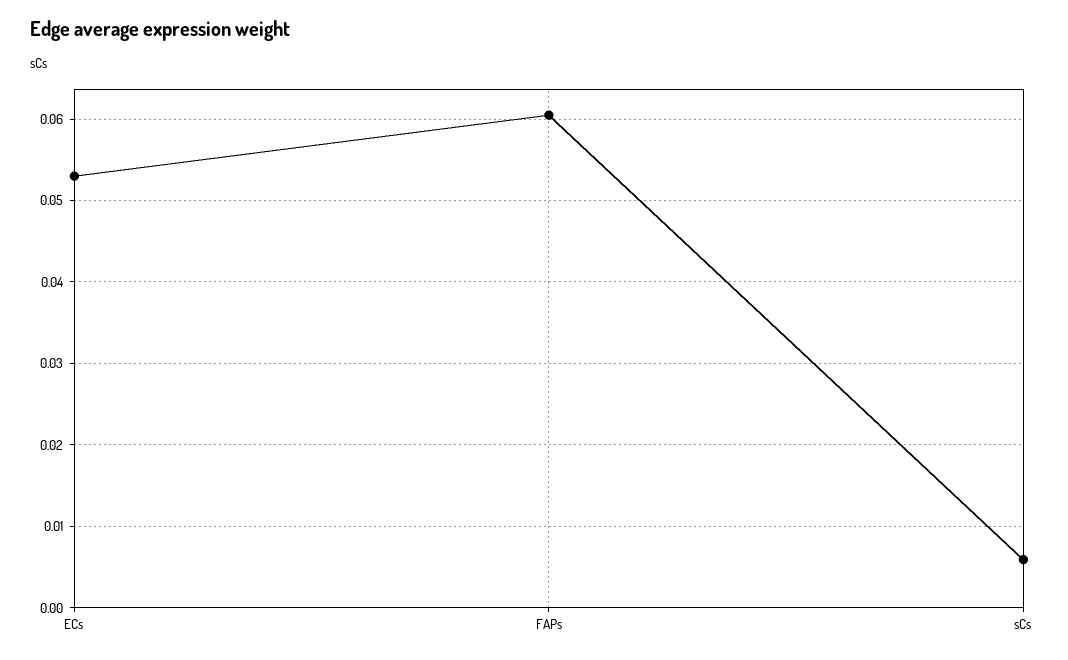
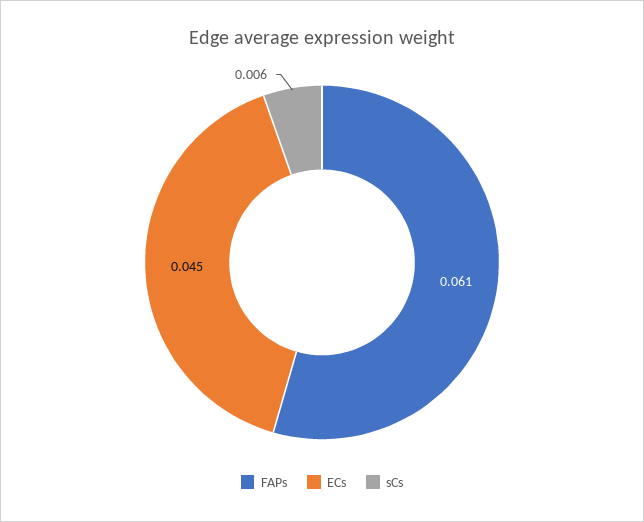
  {
-   "ECs": 0.053,
+   "ECs": 0.045,
    "FAPs": 0.061,
    "sCs": 0.006
  }

